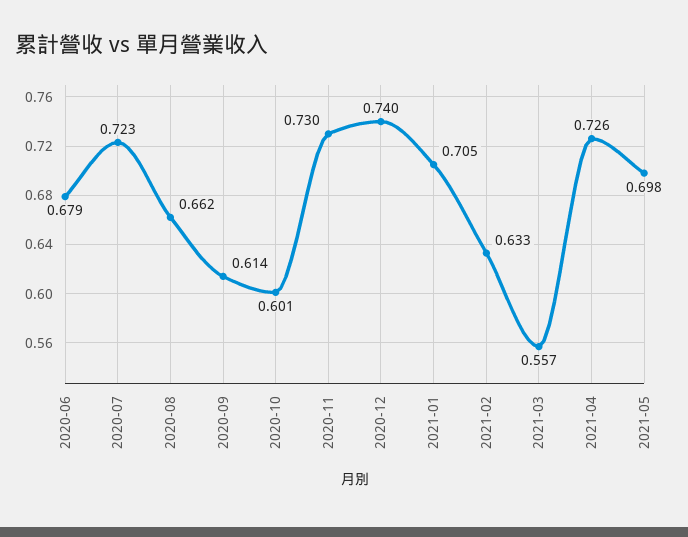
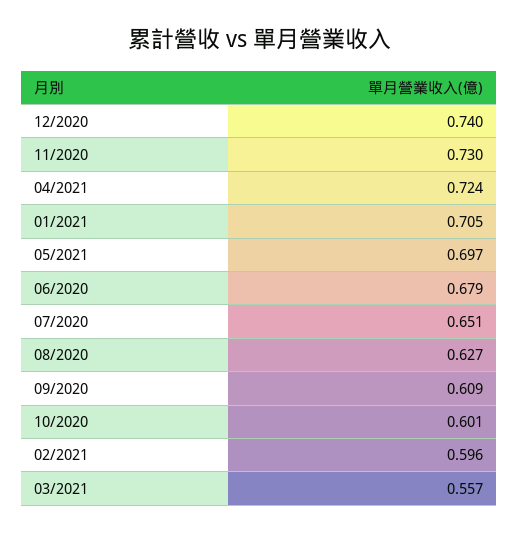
  {
    "2020-06": 0.679,
-   "2020-07": 0.723,
+   "2020-07": 0.651,
-   "2020-08": 0.662,
+   "2020-08": 0.627,
-   "2020-09": 0.614,
+   "2020-09": 0.609,
    "2020-10": 0.601,
    "2020-11": 0.73,
    "2020-12": 0.74,
    "2021-01": 0.705,
-   "2021-02": 0.633,
+   "2021-02": 0.596,
    "2021-03": 0.557,
-   "2021-04": 0.726,
+   "2021-04": 0.724,
-   "2021-05": 0.698
+   "2021-05": 0.697
  }

